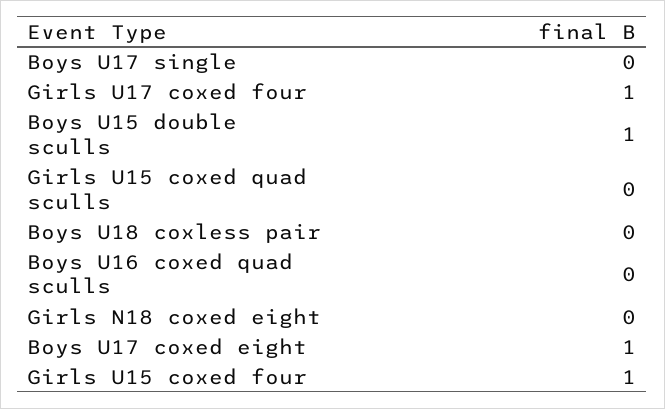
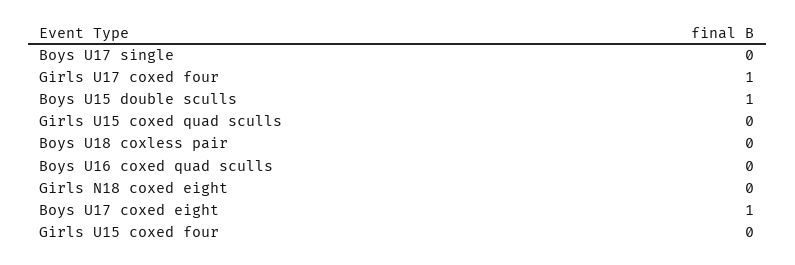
  {
    "Boys U17 single": 0,
    "Girls U17 coxed four": 1,
    "Boys U15 double sculls": 1,
    "Girls U15 coxed quad sculls": 0,
    "Boys U18 coxless pair": 0,
    "Boys U16 coxed quad sculls": 0,
    "Girls N18 coxed eight": 0,
    "Boys U17 coxed eight": 1,
-   "Girls U15 coxed four": 1
+   "Girls U15 coxed four": 0
  }

